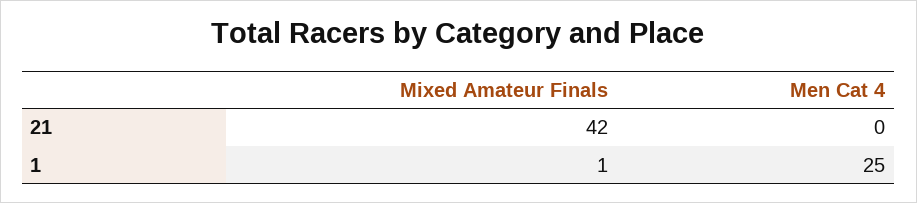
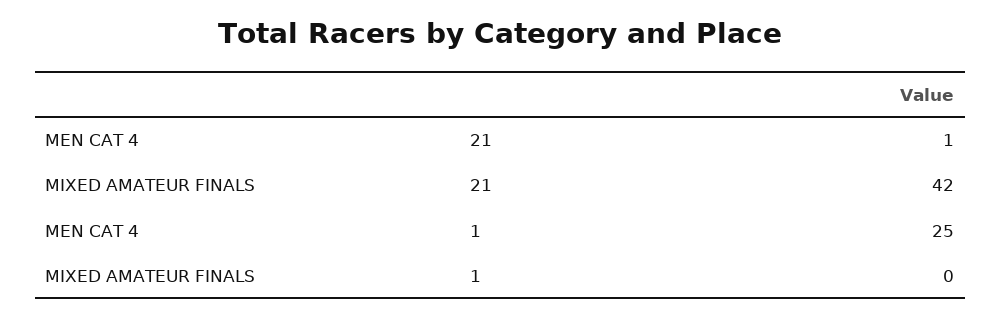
  {
    "Mixed Amateur Finals": {
      "21": 42,
-     "1": 1
+     "1": 0
    },
    "Men Cat 4": {
-     "21": 0,
+     "21": 1,
      "1": 25
    }
  }

